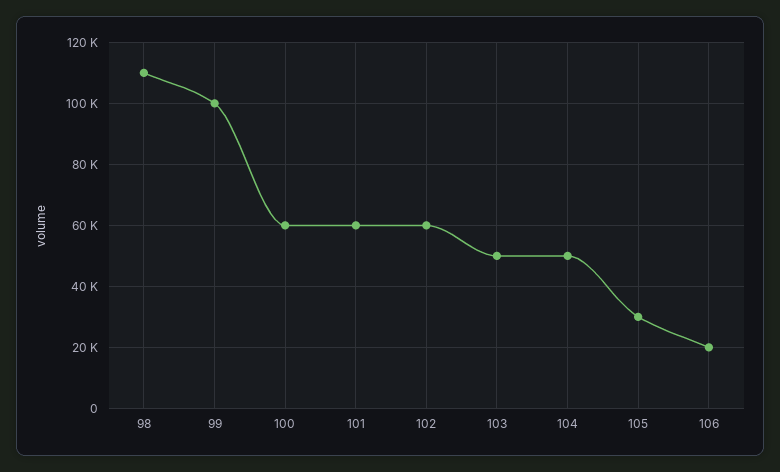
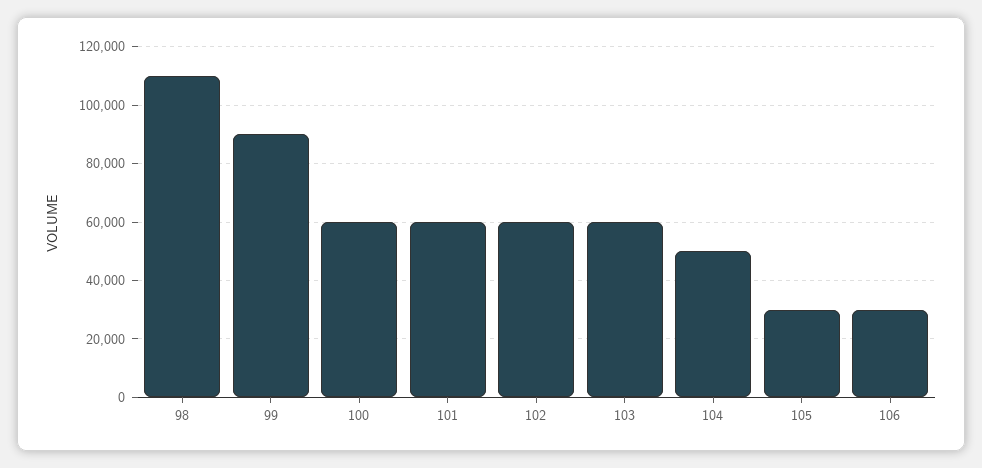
  {
    "98": 110000,
-   "99": 100000,
+   "99": 90000,
    "100": 60000,
    "101": 60000,
    "102": 60000,
-   "103": 50000,
+   "103": 60000,
    "104": 50000,
    "105": 30000,
-   "106": 20000
+   "106": 30000
  }

